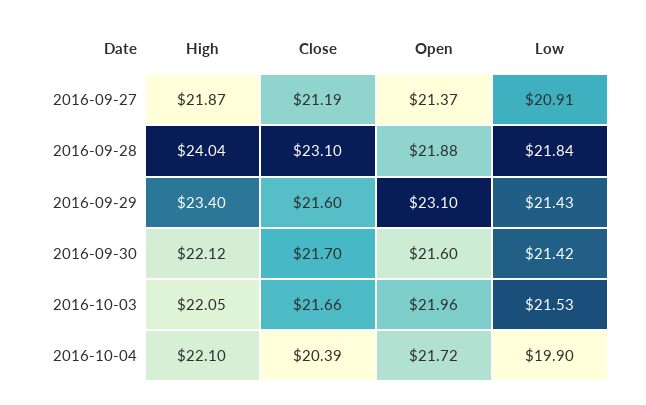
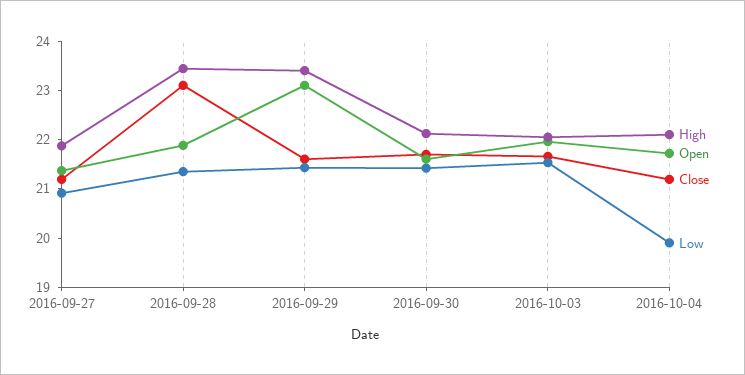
  {
    "High": {
      "2016-09-27": 21.87,
-     "2016-09-28": 24.04,
+     "2016-09-28": 23.4,
      "2016-09-29": 23.4,
      "2016-09-30": 22.12,
      "2016-10-03": 22.05,
      "2016-10-04": 22.1
    },
    "Close": {
      "2016-09-27": 21.19,
      "2016-09-28": 23.1,
      "2016-09-29": 21.6,
      "2016-09-30": 21.7,
      "2016-10-03": 21.66,
-     "2016-10-04": 20.39
+     "2016-10-04": 21.2
    },
    "Open": {
      "2016-09-27": 21.37,
      "2016-09-28": 21.88,
      "2016-09-29": 23.1,
      "2016-09-30": 21.6,
      "2016-10-03": 21.96,
      "2016-10-04": 21.72
    },
    "Low": {
      "2016-09-27": 20.91,
-     "2016-09-28": 21.84,
+     "2016-09-28": 21.4,
      "2016-09-29": 21.43,
      "2016-09-30": 21.42,
      "2016-10-03": 21.53,
      "2016-10-04": 19.9
    }
  }

